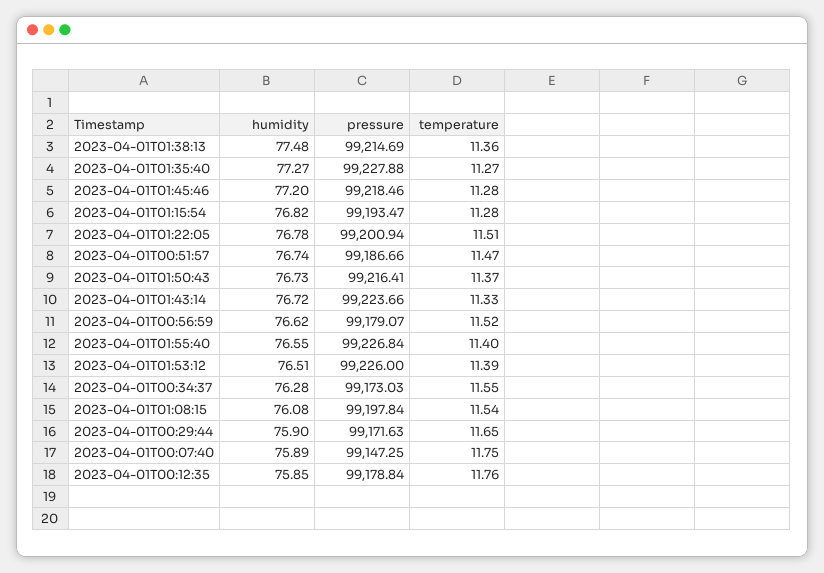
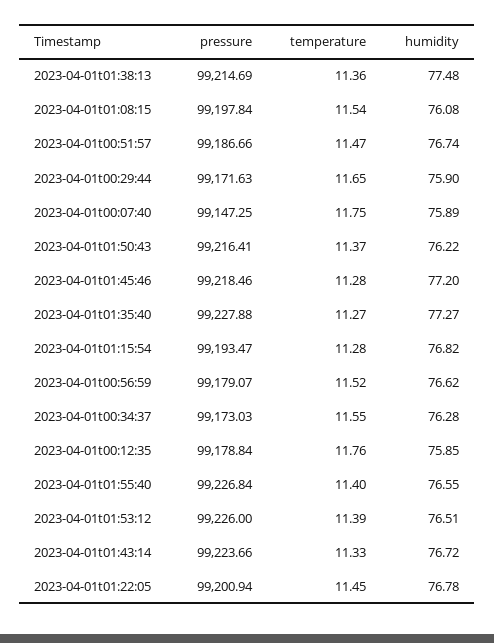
  {
    "humidity": {
      "2023-04-01T01:38:13": 77.48,
      "2023-04-01T01:35:40": 77.27,
      "2023-04-01T01:45:46": 77.2,
      "2023-04-01T01:15:54": 76.82,
      "2023-04-01T01:22:05": 76.78,
      "2023-04-01T00:51:57": 76.74,
-     "2023-04-01T01:50:43": 76.73,
+     "2023-04-01T01:50:43": 76.22,
      "2023-04-01T01:43:14": 76.72,
      "2023-04-01T00:56:59": 76.62,
      "2023-04-01T01:55:40": 76.55,
      "2023-04-01T01:53:12": 76.51,
      "2023-04-01T00:34:37": 76.28,
      "2023-04-01T01:08:15": 76.08,
      "2023-04-01T00:29:44": 75.9,
      "2023-04-01T00:07:40": 75.89,
      "2023-04-01T00:12:35": 75.85
    },
    "pressure": {
      "2023-04-01T01:38:13": 99214.69,
      "2023-04-01T01:35:40": 99227.88,
      "2023-04-01T01:45:46": 99218.46,
      "2023-04-01T01:15:54": 99193.47,
      "2023-04-01T01:22:05": 99200.94,
      "2023-04-01T00:51:57": 99186.66,
      "2023-04-01T01:50:43": 99216.41,
      "2023-04-01T01:43:14": 99223.66,
      "2023-04-01T00:56:59": 99179.07,
      "2023-04-01T01:55:40": 99226.84,
      "2023-04-01T01:53:12": 99226,
      "2023-04-01T00:34:37": 99173.03,
      "2023-04-01T01:08:15": 99197.84,
      "2023-04-01T00:29:44": 99171.63,
      "2023-04-01T00:07:40": 99147.25,
      "2023-04-01T00:12:35": 99178.84
    },
    "temperature": {
      "2023-04-01T01:38:13": 11.36,
      "2023-04-01T01:35:40": 11.27,
      "2023-04-01T01:45:46": 11.28,
      "2023-04-01T01:15:54": 11.28,
-     "2023-04-01T01:22:05": 11.51,
+     "2023-04-01T01:22:05": 11.45,
      "2023-04-01T00:51:57": 11.47,
      "2023-04-01T01:50:43": 11.37,
      "2023-04-01T01:43:14": 11.33,
      "2023-04-01T00:56:59": 11.52,
      "2023-04-01T01:55:40": 11.4,
      "2023-04-01T01:53:12": 11.39,
      "2023-04-01T00:34:37": 11.55,
      "2023-04-01T01:08:15": 11.54,
      "2023-04-01T00:29:44": 11.65,
      "2023-04-01T00:07:40": 11.75,
      "2023-04-01T00:12:35": 11.76
    }
  }

